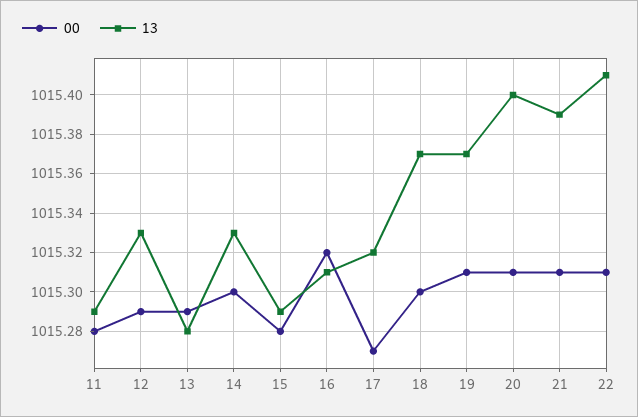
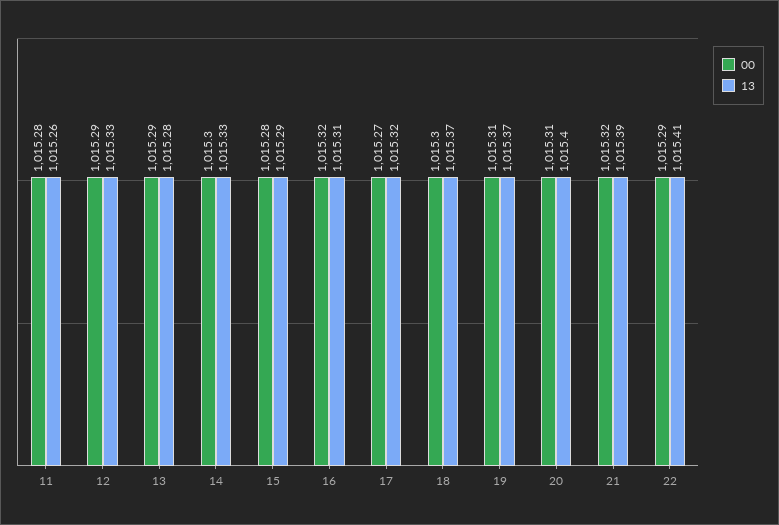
  {
    "00": {
      "11": 1015.28,
      "12": 1015.29,
      "13": 1015.29,
      "14": 1015.3,
      "15": 1015.28,
      "16": 1015.32,
      "17": 1015.27,
      "18": 1015.3,
      "19": 1015.31,
      "20": 1015.31,
-     "21": 1015.31,
+     "21": 1015.32,
-     "22": 1015.31
+     "22": 1015.29
    },
    "13": {
-     "11": 1015.29,
+     "11": 1015.26,
      "12": 1015.33,
      "13": 1015.28,
      "14": 1015.33,
      "15": 1015.29,
      "16": 1015.31,
      "17": 1015.32,
      "18": 1015.37,
      "19": 1015.37,
      "20": 1015.4,
      "21": 1015.39,
      "22": 1015.41
    }
  }

